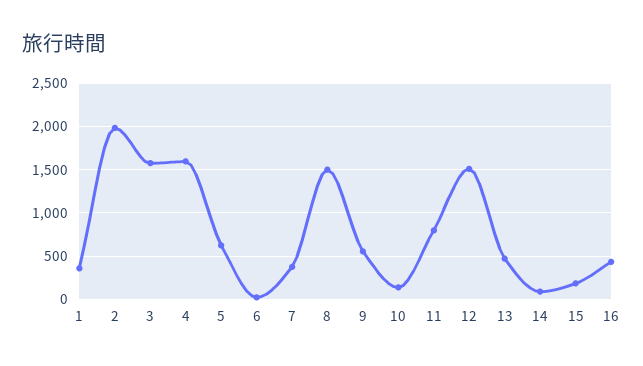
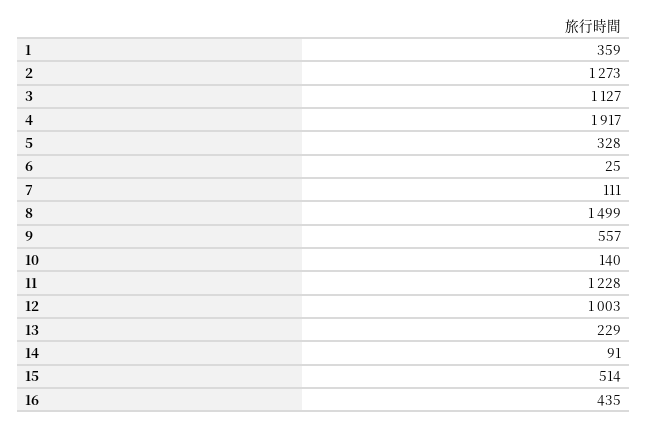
  {
    "1": 359,
-   "2": 2000,
+   "2": 1273,
-   "3": 1600,
+   "3": 1127,
-   "4": 1600,
+   "4": 1917,
-   "5": 600,
+   "5": 328,
    "6": 25,
-   "7": 400,
+   "7": 111,
    "8": 1499,
    "9": 557,
    "10": 140,
-   "11": 800,
+   "11": 1228,
-   "12": 1500,
+   "12": 1003,
-   "13": 500,
+   "13": 229,
    "14": 91,
-   "15": 200,
+   "15": 514,
    "16": 435
  }

